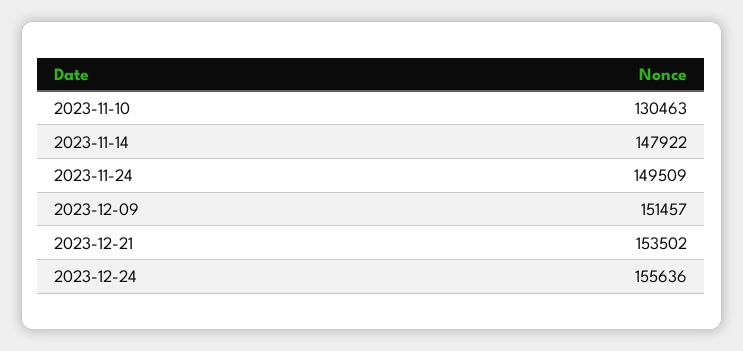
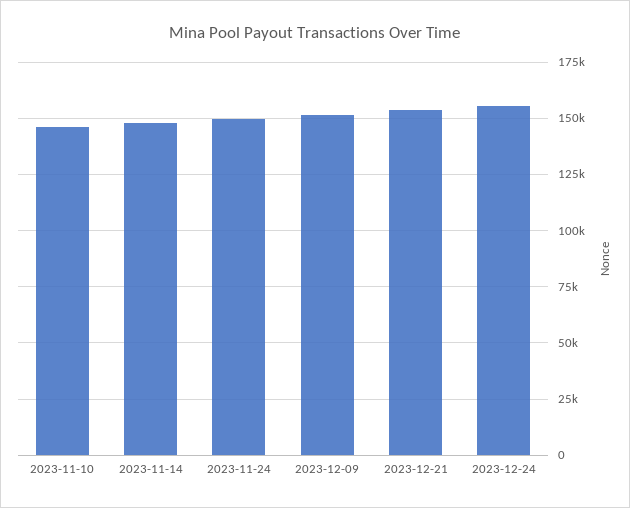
  {
-   "2023-11-10": 130463,
+   "2023-11-10": 145000,
    "2023-11-14": 147922,
    "2023-11-24": 149509,
    "2023-12-09": 151457,
    "2023-12-21": 153502,
    "2023-12-24": 155636
  }

